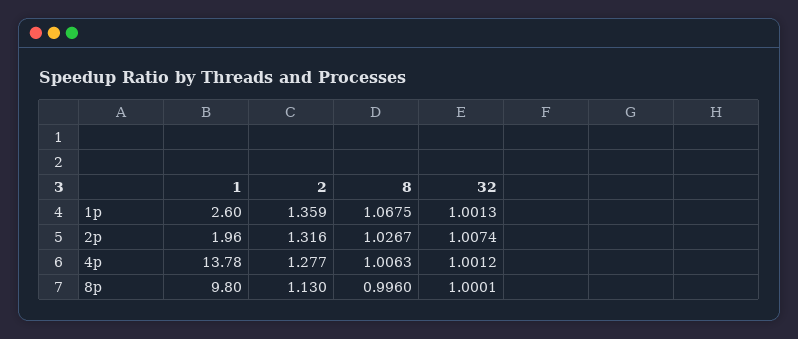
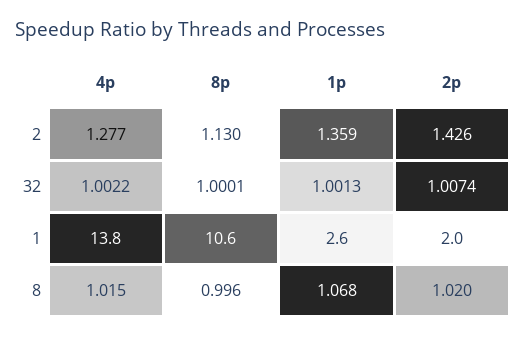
  {
    "1": {
      "1p": 2.6,
      "2p": 1.96,
      "4p": 13.78,
-     "8p": 9.8
+     "8p": 10.6
    },
    "2": {
      "1p": 1.359,
-     "2p": 1.316,
+     "2p": 1.426,
      "4p": 1.277,
      "8p": 1.13
    },
    "8": {
      "1p": 1.0675,
-     "2p": 1.0267,
+     "2p": 1.02,
-     "4p": 1.0063,
+     "4p": 1.015,
      "8p": 0.996
    },
    "32": {
      "1p": 1.0013,
      "2p": 1.0074,
-     "4p": 1.0012,
+     "4p": 1.0022,
      "8p": 1.0001
    }
  }

